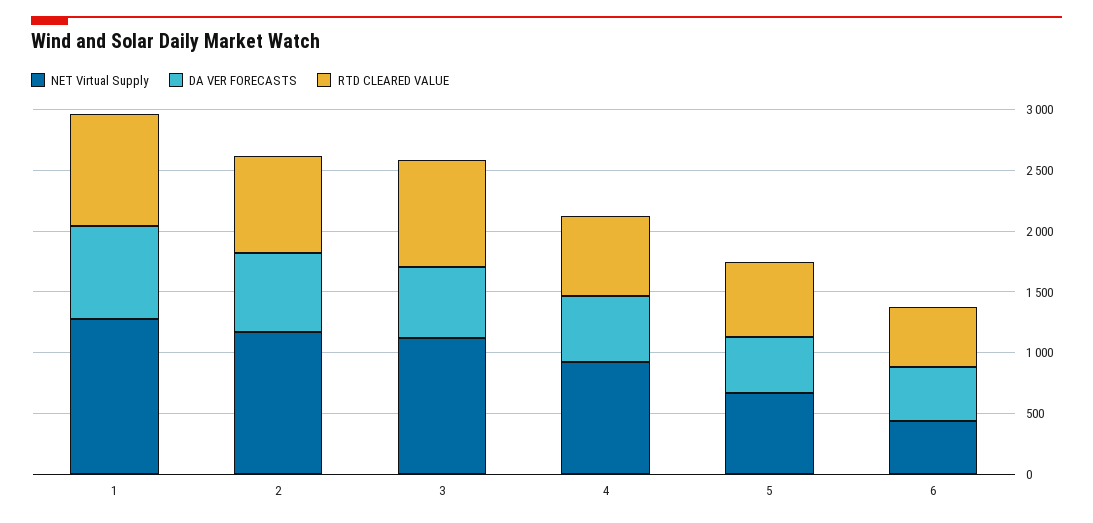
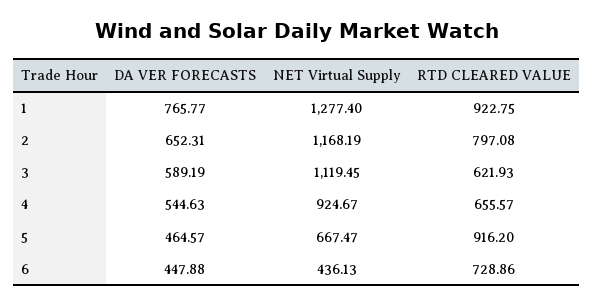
  {
    "NET Virtual Supply": {
      "1": 1277.4,
      "2": 1168.19,
      "3": 1119.45,
      "4": 924.67,
      "5": 667.47,
      "6": 436.13
    },
    "DA VER FORECASTS": {
      "1": 765.77,
      "2": 652.31,
      "3": 589.19,
      "4": 544.63,
      "5": 464.57,
      "6": 447.88
    },
    "RTD CLEARED VALUE": {
      "1": 922.75,
      "2": 797.08,
-     "3": 900,
+     "3": 621.93,
      "4": 655.57,
-     "5": 600,
+     "5": 916.2,
-     "6": 500
+     "6": 728.86
    }
  }

